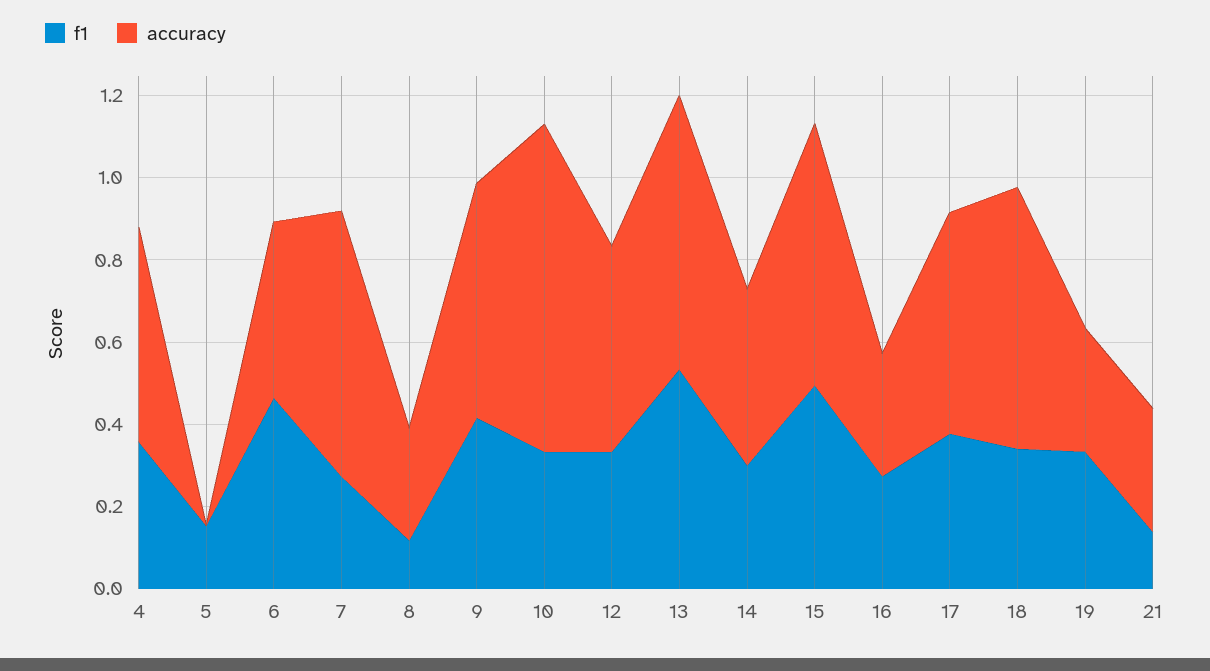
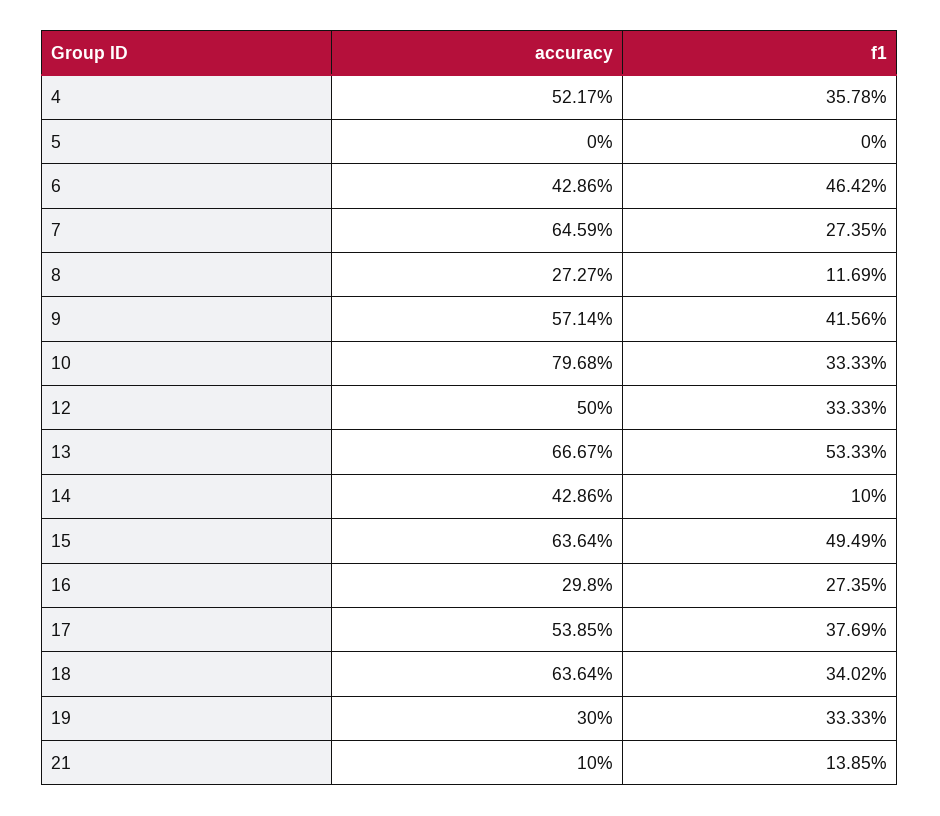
  {
    "f1": {
      "4": 0.3578,
-     "5": 0.15,
+     "5": 0,
      "6": 0.4642,
      "7": 0.2735,
      "8": 0.1169,
      "9": 0.4156,
      "10": 0.3333,
      "12": 0.3333,
      "13": 0.5333,
-     "14": 0.3,
+     "14": 0.1,
      "15": 0.4949,
      "16": 0.2735,
      "17": 0.3769,
      "18": 0.3402,
      "19": 0.3333,
      "21": 0.1385
    },
    "accuracy": {
      "4": 0.5217,
      "5": 0,
      "6": 0.4286,
      "7": 0.6459,
      "8": 0.2727,
      "9": 0.5714,
      "10": 0.7968,
      "12": 0.5,
      "13": 0.6667,
      "14": 0.4286,
      "15": 0.6364,
      "16": 0.298,
      "17": 0.5385,
      "18": 0.6364,
      "19": 0.3,
-     "21": 0.3
+     "21": 0.1
    }
  }

